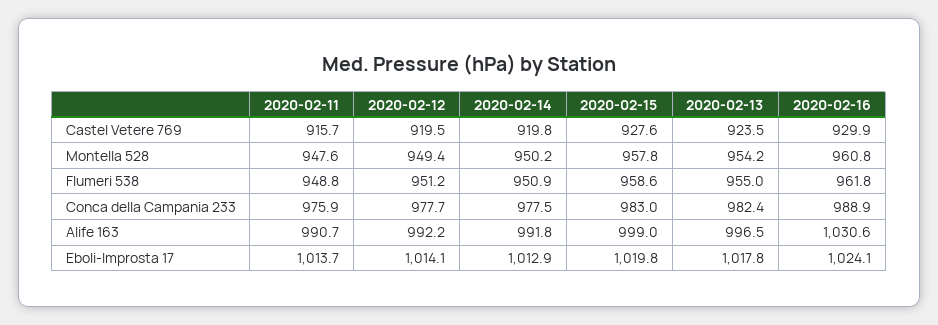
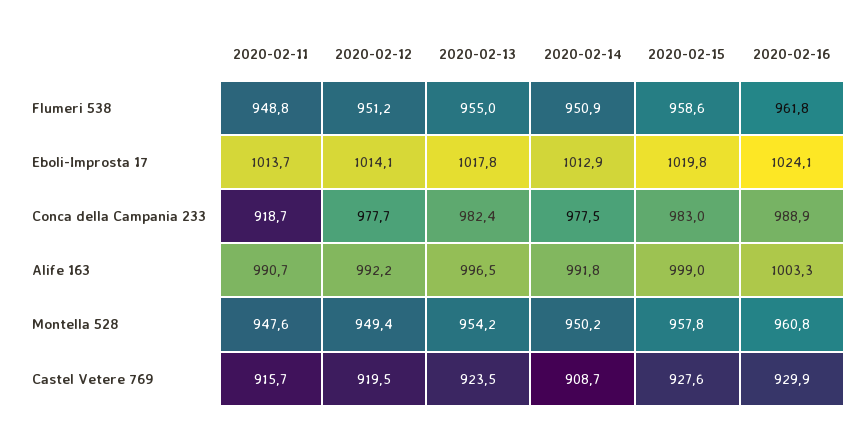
  {
    "2020-02-11": {
      "Castel Vetere 769": 915.7,
      "Montella 528": 947.6,
      "Flumeri 538": 948.8,
-     "Conca della Campania 233": 975.9,
+     "Conca della Campania 233": 918.7,
      "Alife 163": 990.7,
      "Eboli-Improsta 17": 1013.7
    },
    "2020-02-12": {
      "Castel Vetere 769": 919.5,
      "Montella 528": 949.4,
      "Flumeri 538": 951.2,
      "Conca della Campania 233": 977.7,
      "Alife 163": 992.2,
      "Eboli-Improsta 17": 1014.1
    },
    "2020-02-14": {
-     "Castel Vetere 769": 919.8,
+     "Castel Vetere 769": 908.7,
      "Montella 528": 950.2,
      "Flumeri 538": 950.9,
      "Conca della Campania 233": 977.5,
      "Alife 163": 991.8,
      "Eboli-Improsta 17": 1012.9
    },
    "2020-02-15": {
      "Castel Vetere 769": 927.6,
      "Montella 528": 957.8,
      "Flumeri 538": 958.6,
      "Conca della Campania 233": 983,
      "Alife 163": 999,
      "Eboli-Improsta 17": 1019.8
    },
    "2020-02-13": {
      "Castel Vetere 769": 923.5,
      "Montella 528": 954.2,
      "Flumeri 538": 955,
      "Conca della Campania 233": 982.4,
      "Alife 163": 996.5,
      "Eboli-Improsta 17": 1017.8
    },
    "2020-02-16": {
      "Castel Vetere 769": 929.9,
      "Montella 528": 960.8,
      "Flumeri 538": 961.8,
      "Conca della Campania 233": 988.9,
-     "Alife 163": 1030.6,
+     "Alife 163": 1003.3,
      "Eboli-Improsta 17": 1024.1
    }
  }

